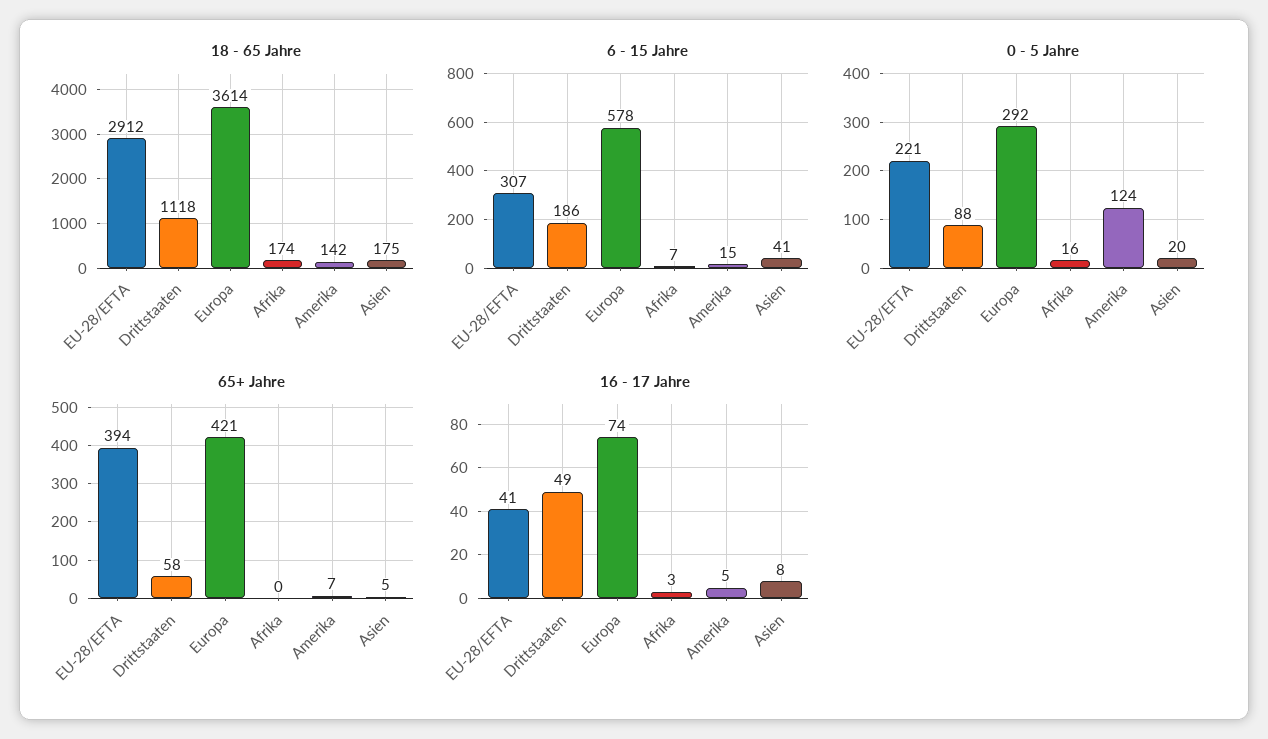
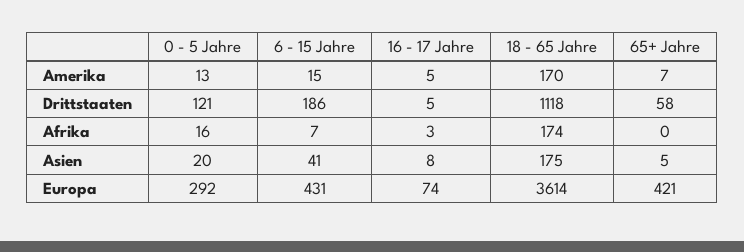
  {
    "18 - 65 Jahre": {
-     "EU-28/EFTA": 2912,
      "Drittstaaten": 1118,
      "Europa": 3614,
      "Afrika": 174,
-     "Amerika": 142,
+     "Amerika": 170,
      "Asien": 175
    },
    "6 - 15 Jahre": {
-     "EU-28/EFTA": 307,
      "Drittstaaten": 186,
-     "Europa": 578,
+     "Europa": 431,
      "Afrika": 7,
      "Amerika": 15,
      "Asien": 41
    },
    "0 - 5 Jahre": {
-     "EU-28/EFTA": 221,
-     "Drittstaaten": 88,
+     "Drittstaaten": 121,
      "Europa": 292,
      "Afrika": 16,
-     "Amerika": 124,
+     "Amerika": 13,
      "Asien": 20
    },
    "65+ Jahre": {
-     "EU-28/EFTA": 394,
      "Drittstaaten": 58,
      "Europa": 421,
      "Afrika": 0,
      "Amerika": 7,
      "Asien": 5
    },
    "16 - 17 Jahre": {
-     "EU-28/EFTA": 41,
-     "Drittstaaten": 49,
+     "Drittstaaten": 5,
      "Europa": 74,
      "Afrika": 3,
      "Amerika": 5,
      "Asien": 8
    }
  }

